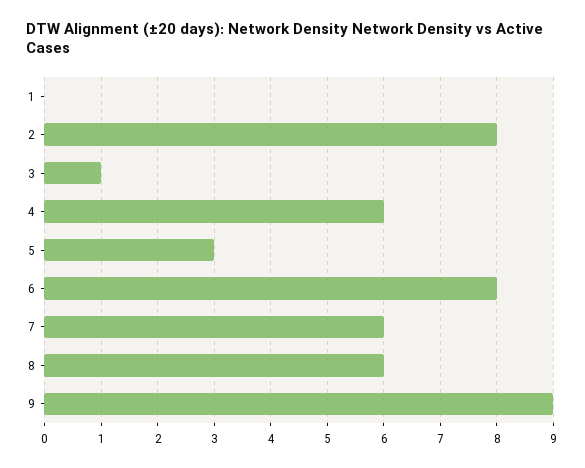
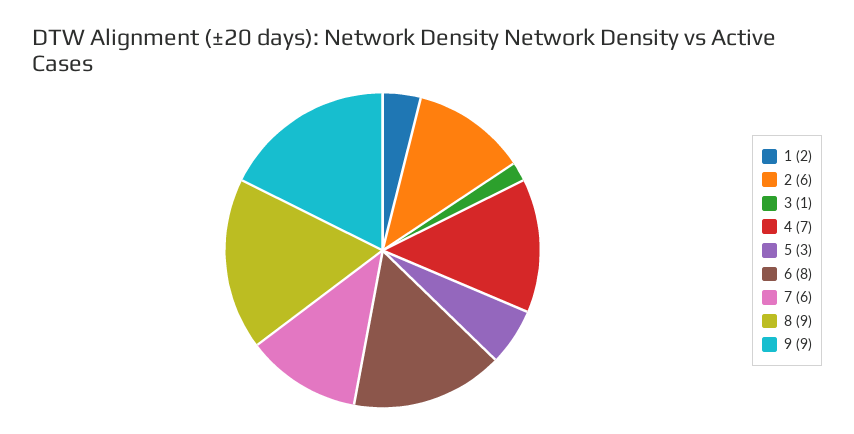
  {
-   "1": 0,
+   "1": 2,
-   "2": 8,
+   "2": 6,
    "3": 1,
-   "4": 6,
+   "4": 7,
    "5": 3,
    "6": 8,
    "7": 6,
-   "8": 6,
+   "8": 9,
    "9": 9
  }

